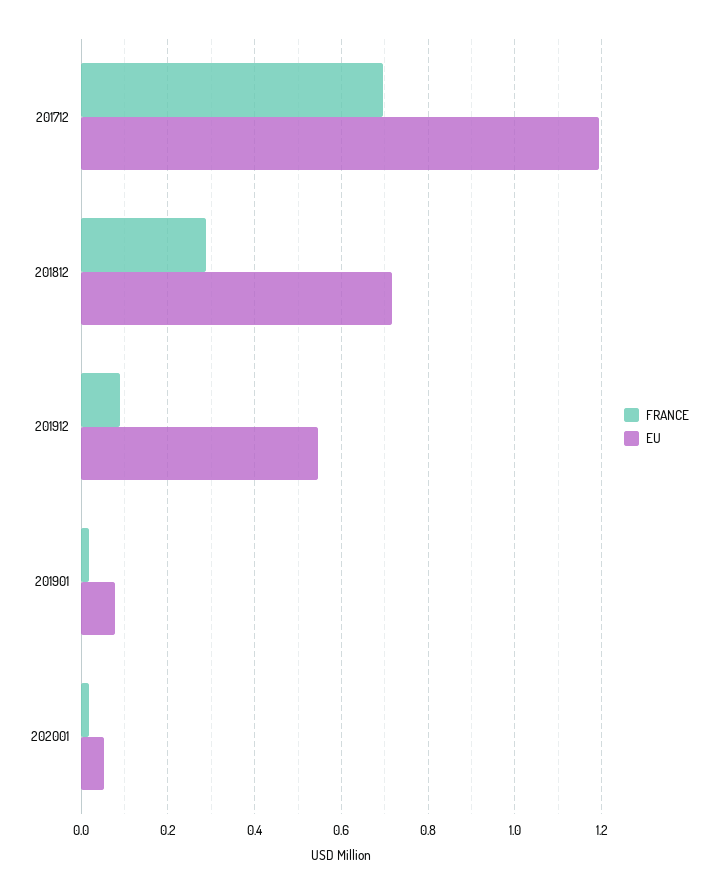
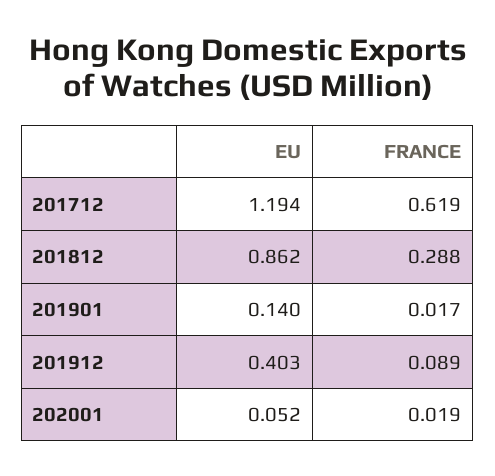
  {
    "FRANCE": {
-     "201712": 0.7,
+     "201712": 0.619,
      "201812": 0.288,
      "201912": 0.089,
      "201901": 0.017,
      "202001": 0.019
    },
    "EU": {
      "201712": 1.194,
-     "201812": 0.72,
+     "201812": 0.862,
-     "201912": 0.54,
+     "201912": 0.403,
-     "201901": 0.08,
+     "201901": 0.14,
      "202001": 0.052
    }
  }

